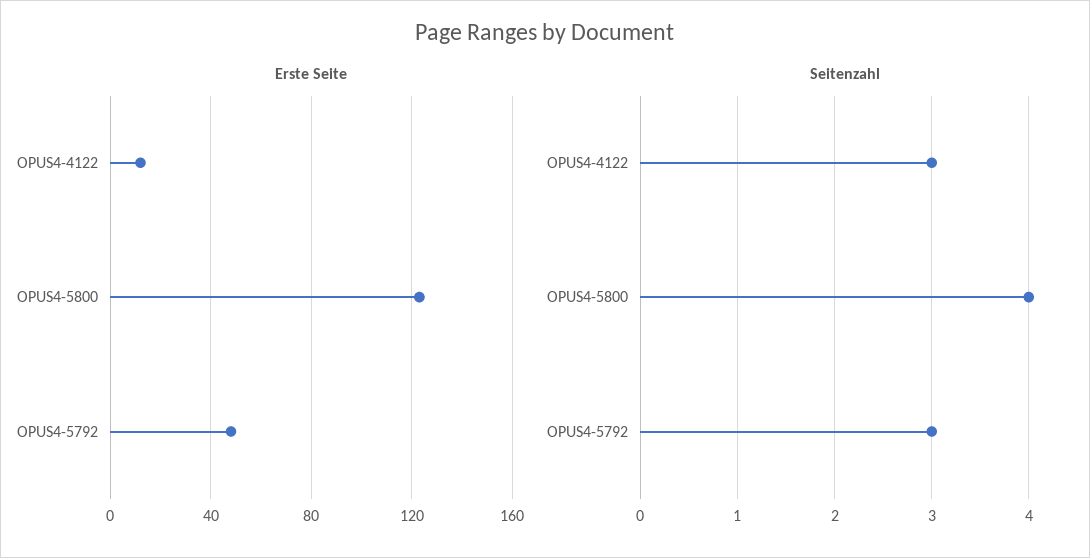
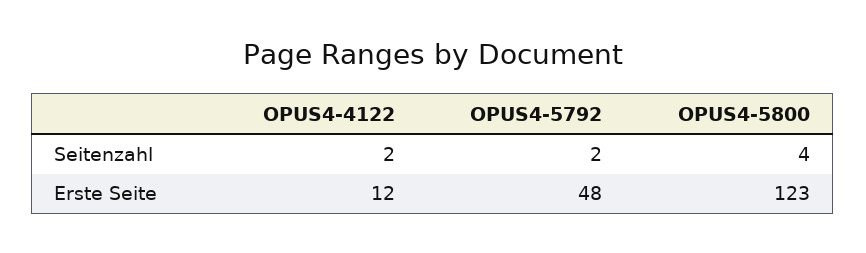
  {
    "Erste Seite": {
      "OPUS4-4122": 12,
      "OPUS4-5800": 123,
      "OPUS4-5792": 48
    },
    "Seitenzahl": {
-     "OPUS4-4122": 3,
+     "OPUS4-4122": 2,
      "OPUS4-5800": 4,
-     "OPUS4-5792": 3
+     "OPUS4-5792": 2
    }
  }

